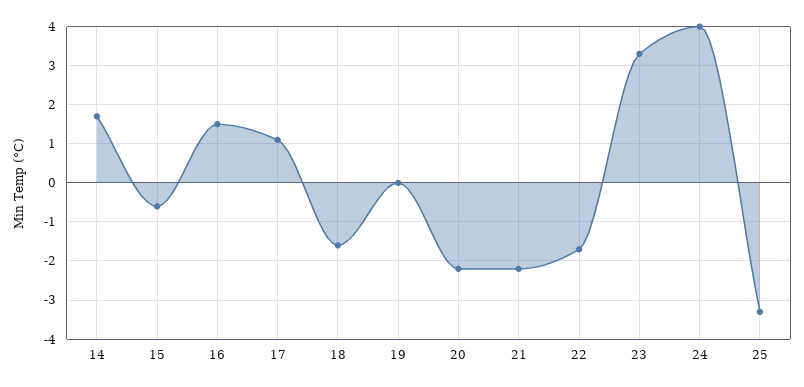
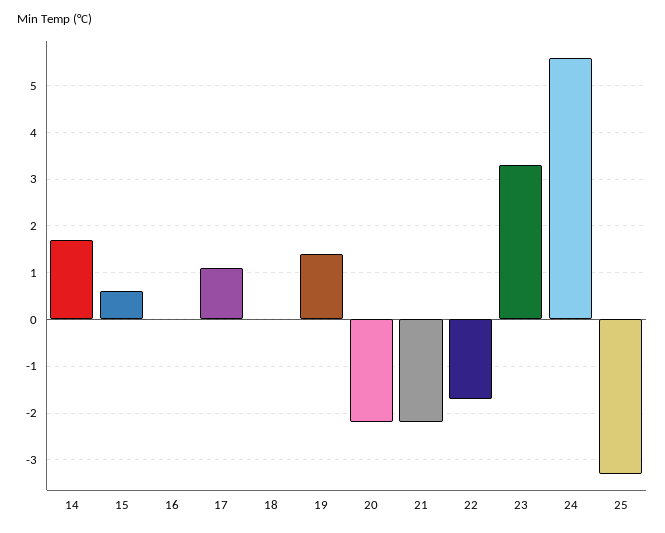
  {
    "14": 1.5,
-   "15": -0.5,
+   "15": 0.5,
-   "16": 1.5,
+   "16": 0,
    "17": 1,
-   "18": -1.5,
+   "18": 0,
-   "19": 0,
+   "19": 1.5,
    "20": -2,
    "21": -2,
    "22": -1.5,
    "23": 3.5,
-   "24": 4,
+   "24": 5.5,
    "25": -3.5
  }

